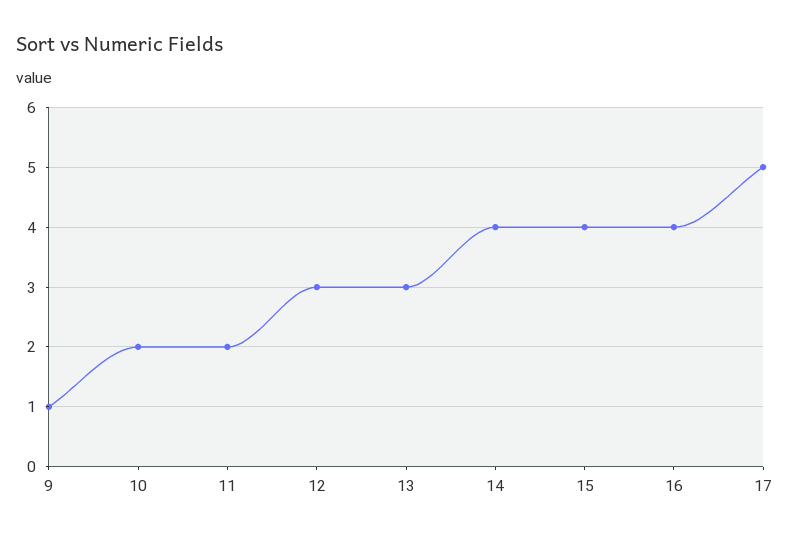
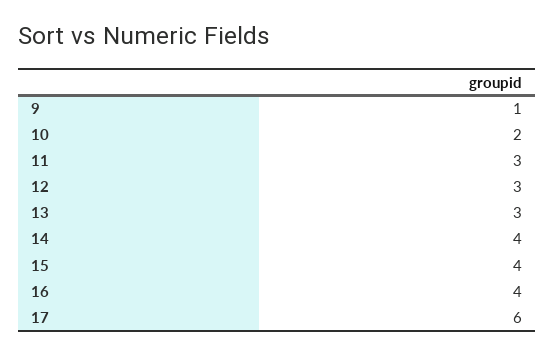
  {
    "9": 1,
    "10": 2,
-   "11": 2,
+   "11": 3,
    "12": 3,
    "13": 3,
    "14": 4,
    "15": 4,
    "16": 4,
-   "17": 5
+   "17": 6
  }

